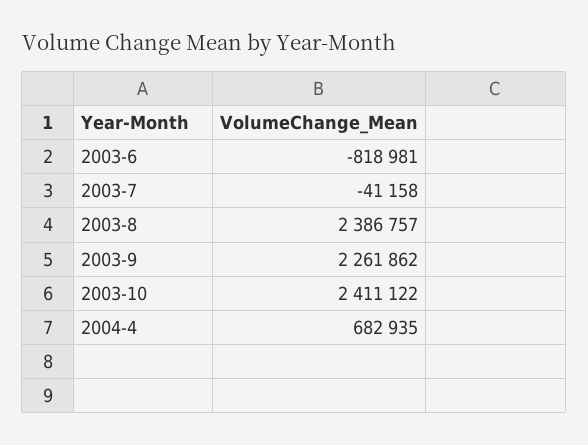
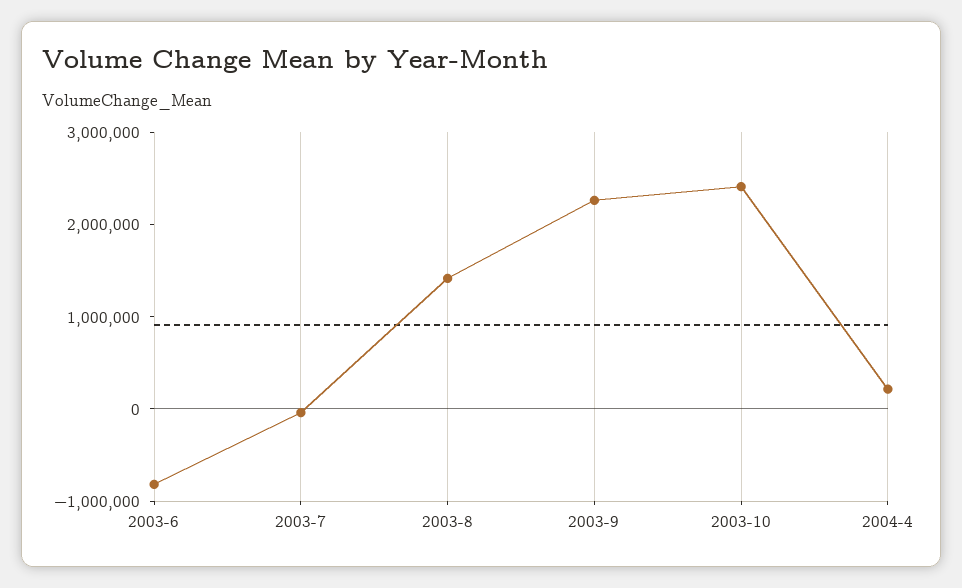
  {
    "2003-6": -818981,
    "2003-7": -41158,
-   "2003-8": 2386757,
+   "2003-8": 1400000,
    "2003-9": 2261862,
    "2003-10": 2411122,
-   "2004-4": 682935
+   "2004-4": 200000
  }

